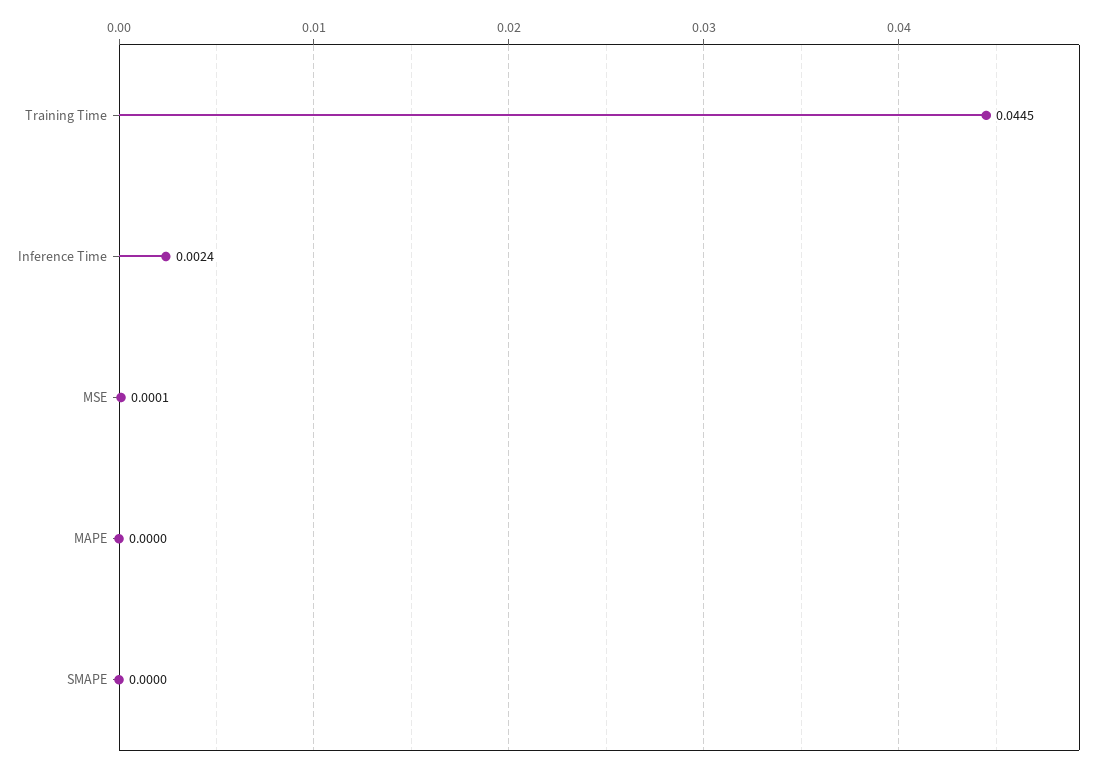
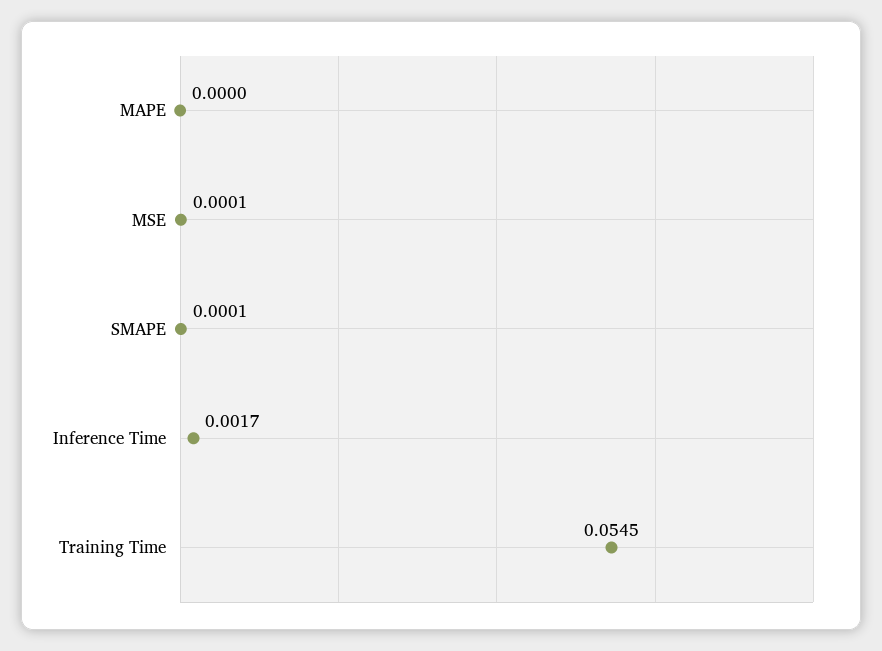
  {
-   "Training Time": 0.0445,
+   "Training Time": 0.0545,
-   "Inference Time": 0.0024,
+   "Inference Time": 0.0017,
    "MSE": 0.0001,
    "MAPE": 0,
-   "SMAPE": 0
+   "SMAPE": 0.0001
  }

